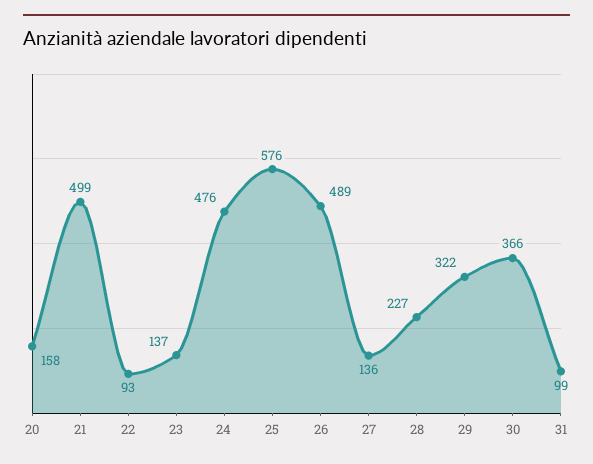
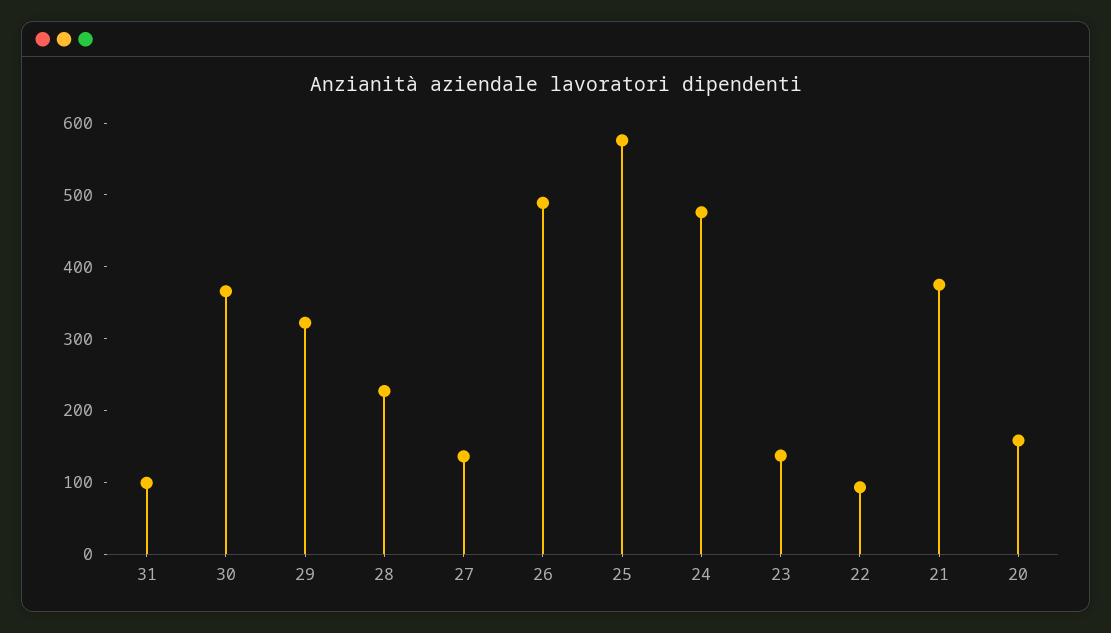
  {
    "20": 158,
-   "21": 499,
+   "21": 380,
    "22": 93,
    "23": 137,
    "24": 476,
    "25": 576,
    "26": 489,
    "27": 136,
    "28": 227,
    "29": 322,
    "30": 366,
    "31": 99
  }

